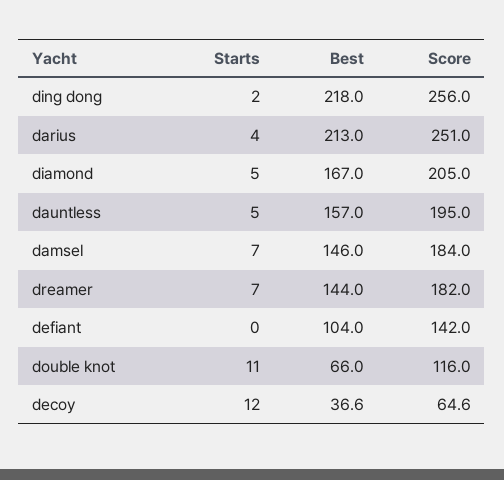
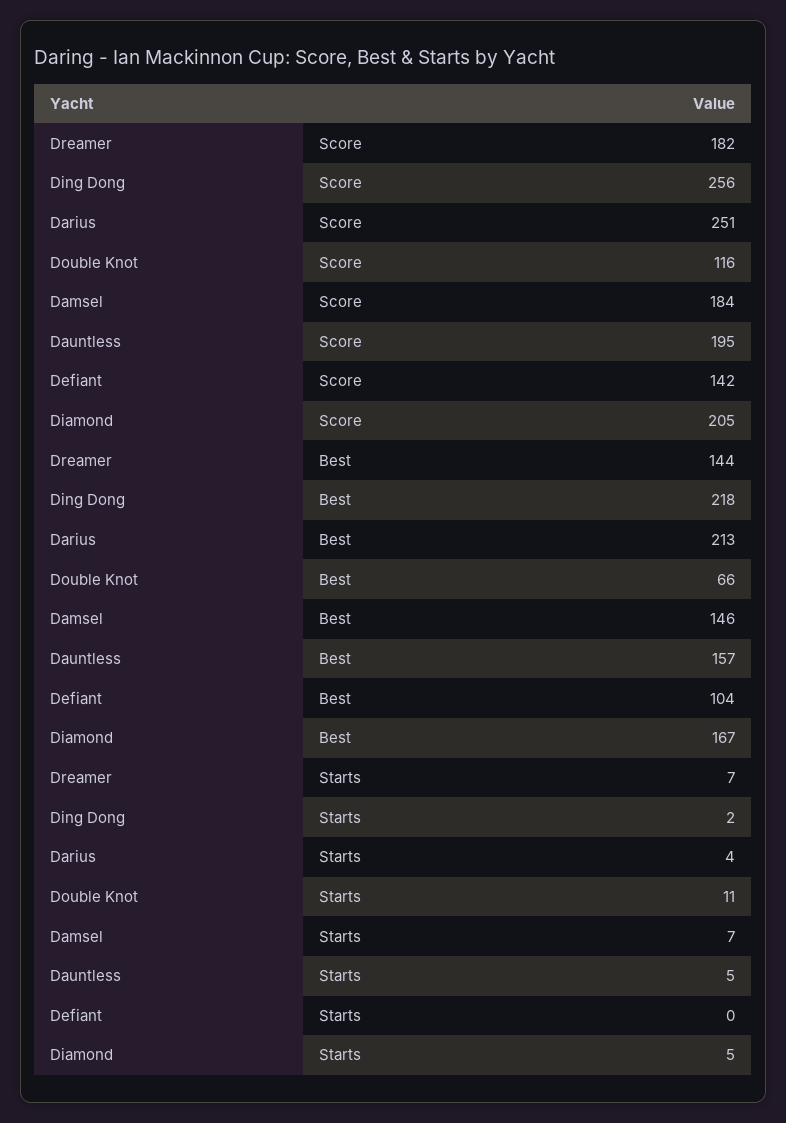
  {
    "Starts": {
      "ding dong": 2,
      "darius": 4,
      "diamond": 5,
      "dauntless": 5,
      "damsel": 7,
      "dreamer": 7,
      "defiant": 0,
-     "double knot": 11,
+     "double knot": 11
-     "decoy": 12
    },
    "Best": {
      "ding dong": 218,
      "darius": 213,
      "diamond": 167,
      "dauntless": 157,
      "damsel": 146,
      "dreamer": 144,
      "defiant": 104,
-     "double knot": 66,
+     "double knot": 66
-     "decoy": 36.6
    },
    "Score": {
      "ding dong": 256,
      "darius": 251,
      "diamond": 205,
      "dauntless": 195,
      "damsel": 184,
      "dreamer": 182,
      "defiant": 142,
-     "double knot": 116,
+     "double knot": 116
-     "decoy": 64.6
    }
  }

